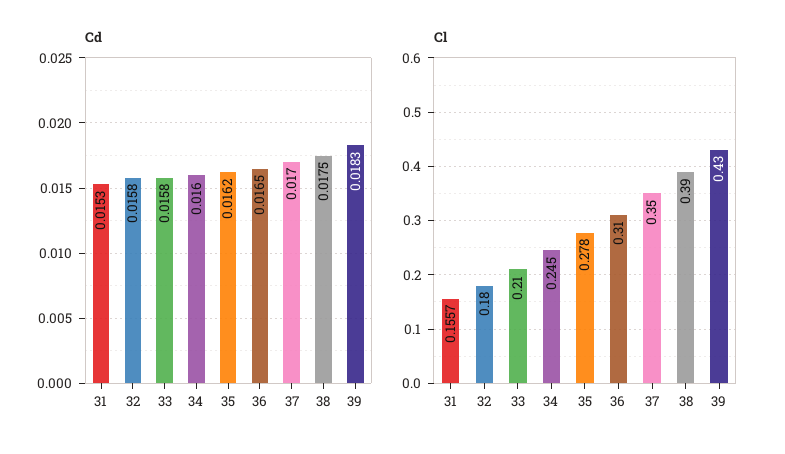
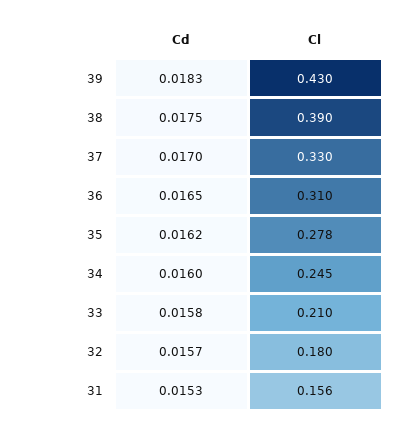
  {
    "Cd": {
      "31": 0.0153,
-     "32": 0.0158,
+     "32": 0.0157,
      "33": 0.0158,
      "34": 0.016,
      "35": 0.0162,
      "36": 0.0165,
      "37": 0.017,
      "38": 0.0175,
      "39": 0.0183
    },
    "Cl": {
      "31": 0.1557,
      "32": 0.18,
      "33": 0.21,
      "34": 0.245,
      "35": 0.278,
      "36": 0.31,
-     "37": 0.35,
+     "37": 0.33,
      "38": 0.39,
      "39": 0.43
    }
  }

